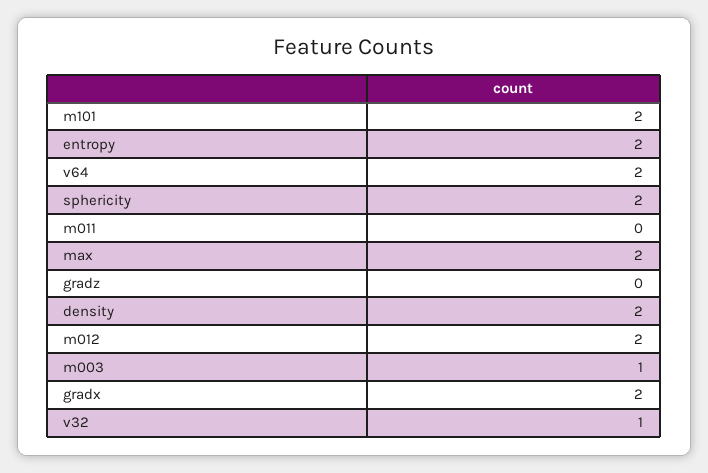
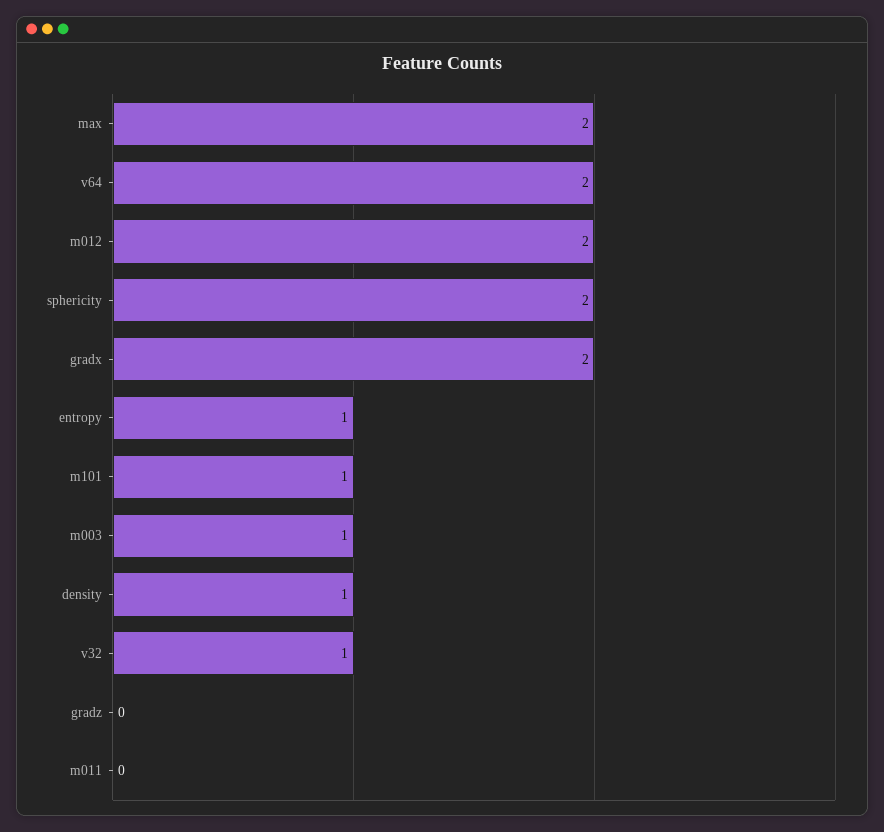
  {
-   "m101": 2,
+   "m101": 1,
-   "entropy": 2,
+   "entropy": 1,
    "v64": 2,
    "sphericity": 2,
    "m011": 0,
    "max": 2,
    "gradz": 0,
-   "density": 2,
+   "density": 1,
    "m012": 2,
    "m003": 1,
    "gradx": 2,
    "v32": 1
  }

